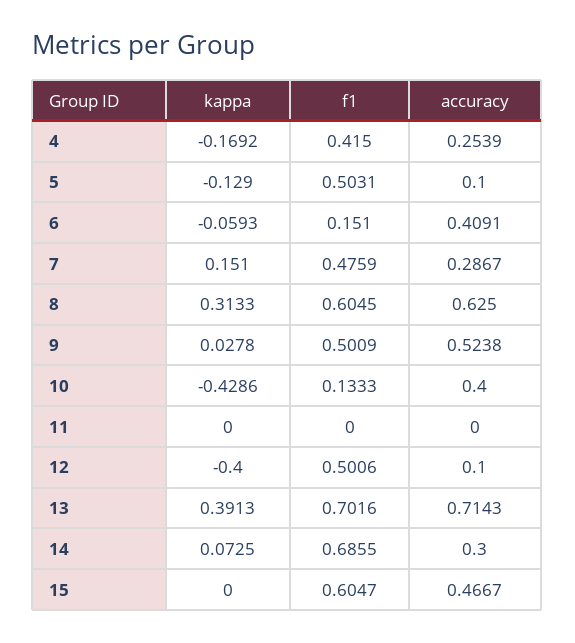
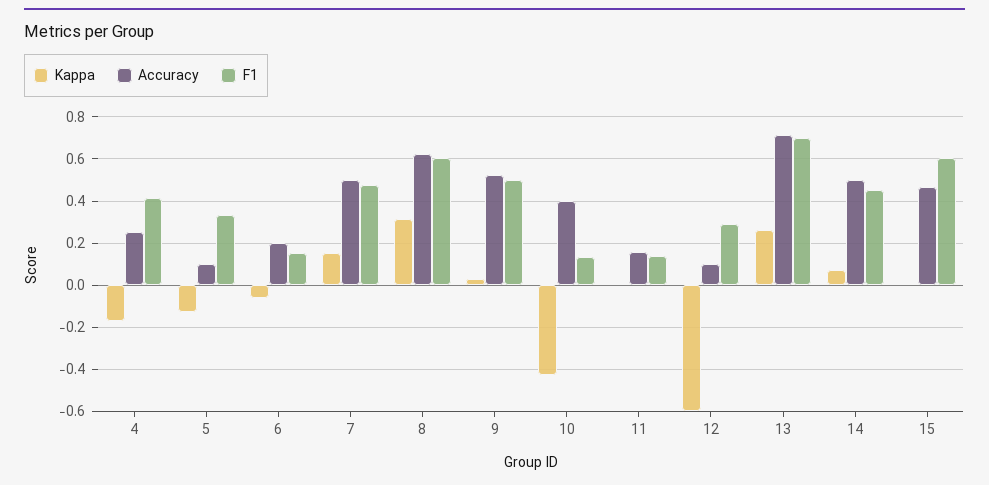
  {
    "kappa": {
      "4": -0.1692,
      "5": -0.129,
      "6": -0.0593,
      "7": 0.151,
      "8": 0.3133,
      "9": 0.0278,
      "10": -0.4286,
      "11": 0,
-     "12": -0.4,
+     "12": -0.6,
-     "13": 0.3913,
+     "13": 0.25,
      "14": 0.0725,
      "15": 0
    },
    "f1": {
      "4": 0.415,
-     "5": 0.5031,
+     "5": 0.35,
      "6": 0.151,
      "7": 0.4759,
      "8": 0.6045,
      "9": 0.5009,
      "10": 0.1333,
-     "11": 0,
+     "11": 0.15,
-     "12": 0.5006,
+     "12": 0.3,
      "13": 0.7016,
-     "14": 0.6855,
+     "14": 0.45,
      "15": 0.6047
    },
    "accuracy": {
      "4": 0.2539,
      "5": 0.1,
-     "6": 0.4091,
+     "6": 0.2,
-     "7": 0.2867,
+     "7": 0.5,
      "8": 0.625,
      "9": 0.5238,
      "10": 0.4,
-     "11": 0,
+     "11": 0.15,
      "12": 0.1,
      "13": 0.7143,
-     "14": 0.3,
+     "14": 0.5,
      "15": 0.4667
    }
  }

